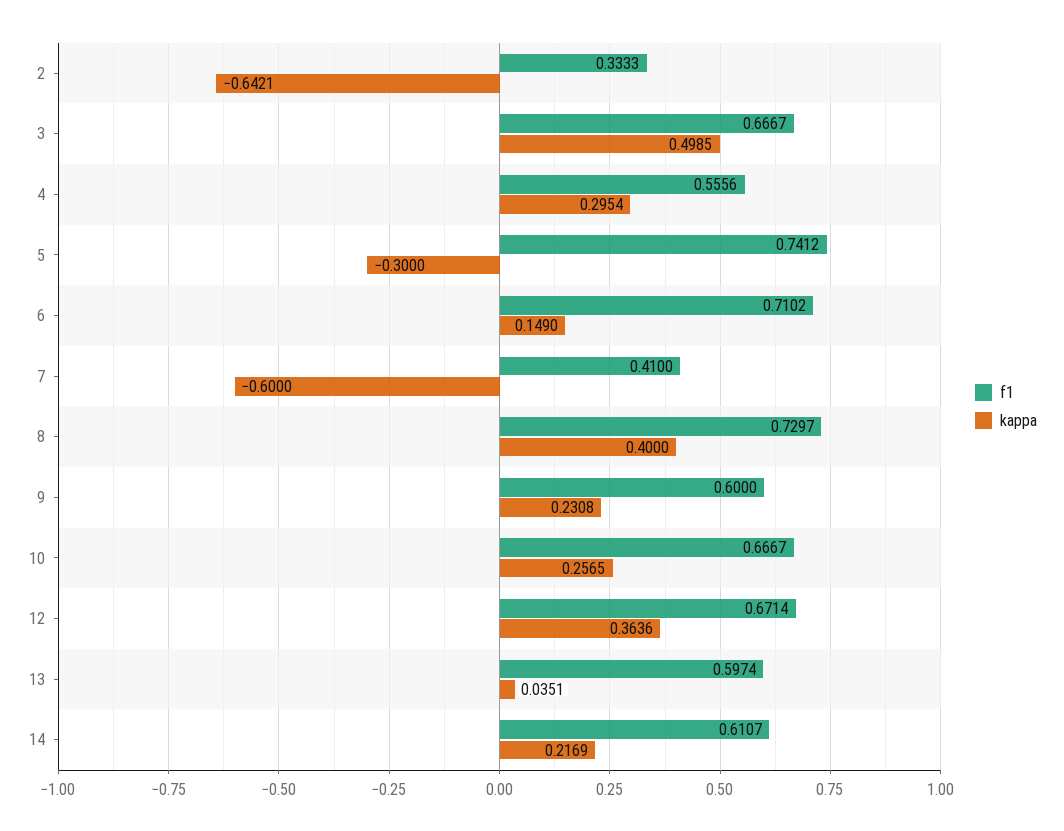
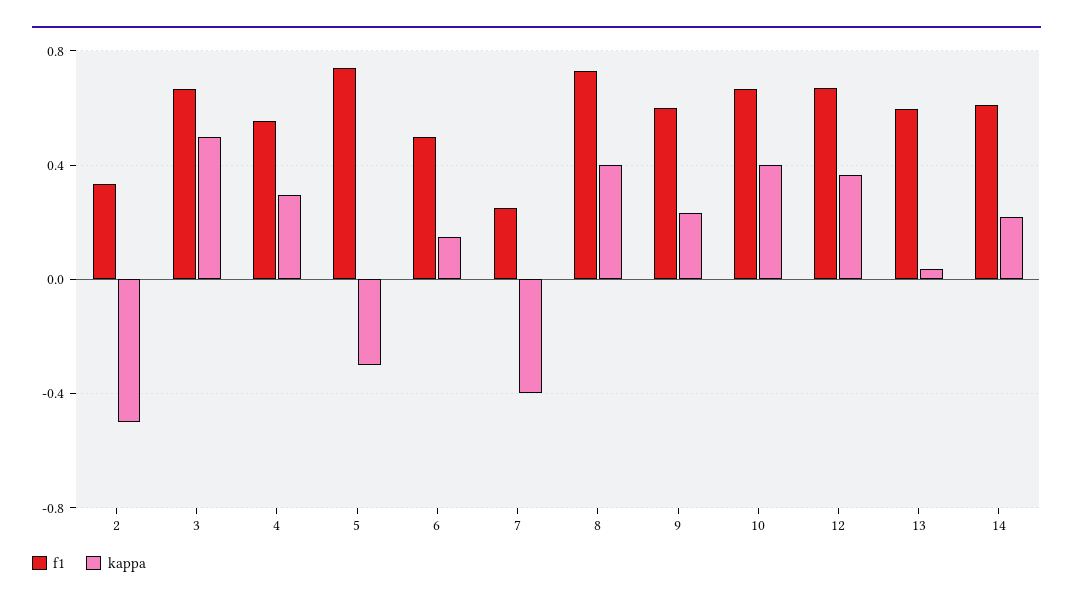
  {
    "f1": {
      "2": 0.3333,
      "3": 0.6667,
      "4": 0.5556,
      "5": 0.7412,
-     "6": 0.7102,
+     "6": 0.5,
-     "7": 0.41,
+     "7": 0.25,
      "8": 0.7297,
      "9": 0.6,
      "10": 0.6667,
      "12": 0.6714,
      "13": 0.5974,
      "14": 0.6107
    },
    "kappa": {
-     "2": -0.6421,
+     "2": -0.5,
      "3": 0.4985,
      "4": 0.2954,
      "5": -0.3,
      "6": 0.149,
-     "7": -0.6,
+     "7": -0.4,
      "8": 0.4,
      "9": 0.2308,
-     "10": 0.2565,
+     "10": 0.4,
      "12": 0.3636,
      "13": 0.0351,
      "14": 0.2169
    }
  }

